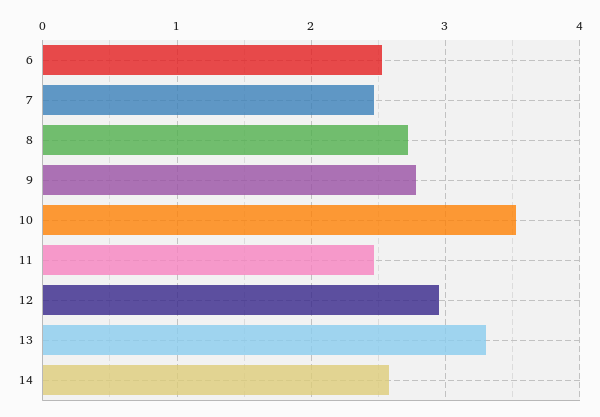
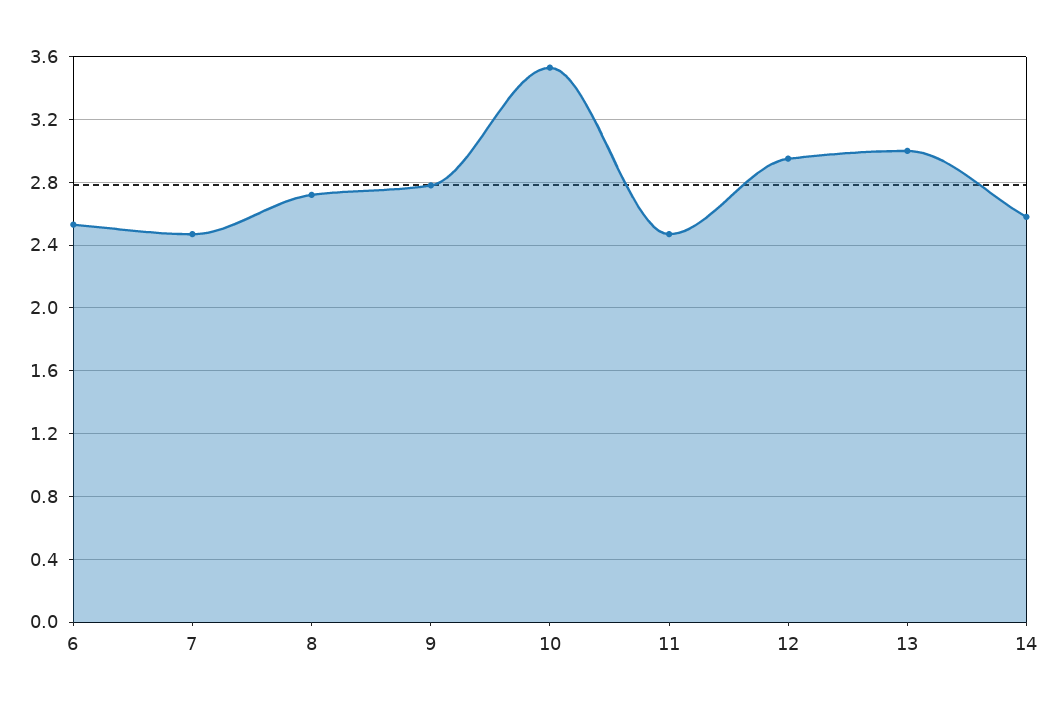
  {
    "6": 2.55,
    "7": 2.45,
    "8": 2.7,
    "9": 2.8,
    "10": 3.55,
    "11": 2.45,
    "12": 2.95,
-   "13": 3.3,
+   "13": 3,
    "14": 2.6
  }

